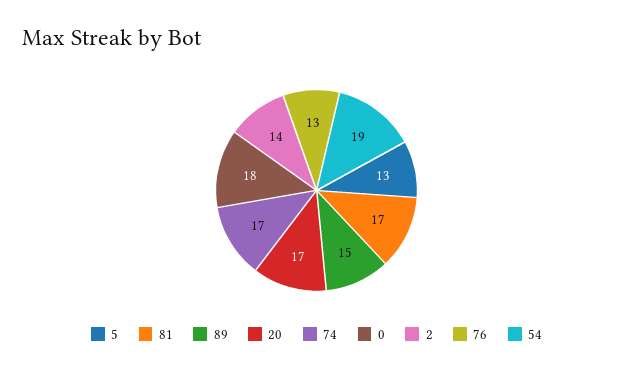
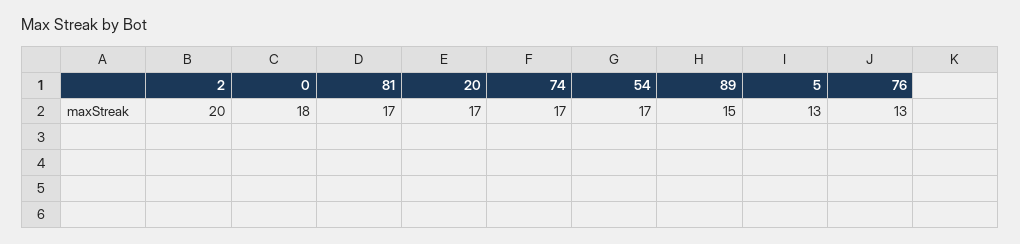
  {
    "5": 13,
    "81": 17,
    "89": 15,
    "20": 17,
    "74": 17,
    "0": 18,
-   "2": 14,
+   "2": 20,
    "76": 13,
-   "54": 19
+   "54": 17
  }

